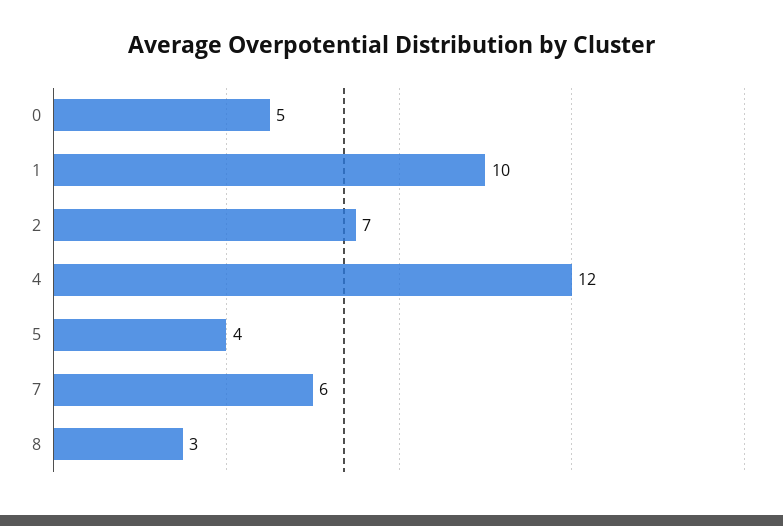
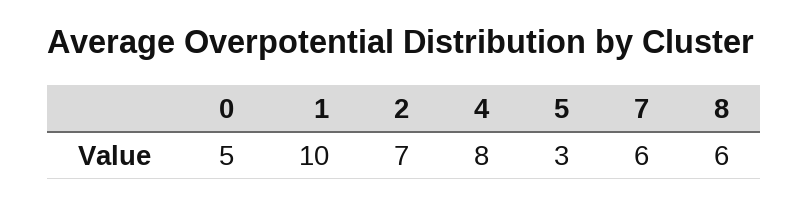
  {
    "0": 5,
    "1": 10,
    "2": 7,
-   "4": 12,
+   "4": 8,
-   "5": 4,
+   "5": 3,
    "7": 6,
-   "8": 3
+   "8": 6
  }

